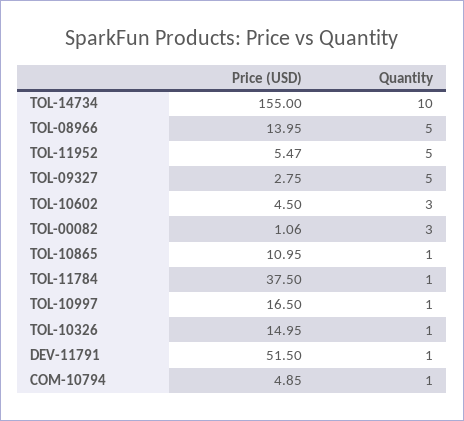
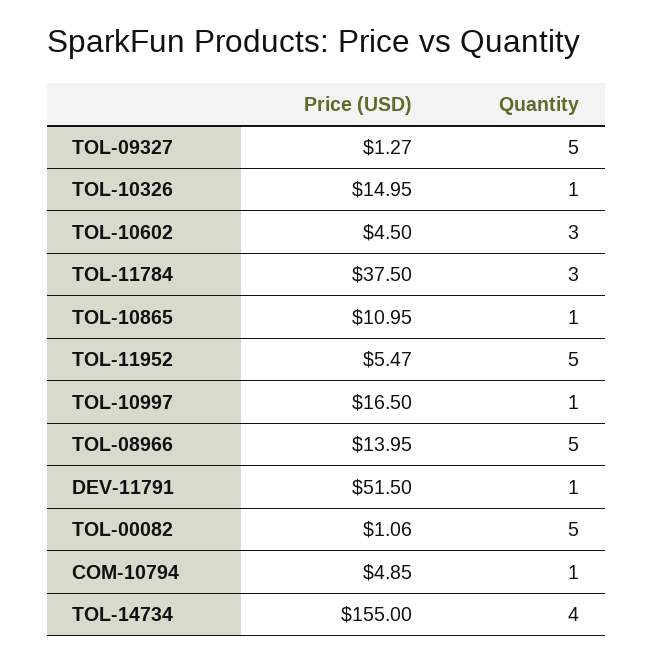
  {
    "Price (USD)": {
      "TOL-14734": 155,
      "TOL-08966": 13.95,
      "TOL-11952": 5.47,
-     "TOL-09327": 2.75,
+     "TOL-09327": 1.27,
      "TOL-10602": 4.5,
      "TOL-00082": 1.06,
      "TOL-10865": 10.95,
      "TOL-11784": 37.5,
      "TOL-10997": 16.5,
      "TOL-10326": 14.95,
      "DEV-11791": 51.5,
      "COM-10794": 4.85
    },
    "Quantity": {
-     "TOL-14734": 10,
+     "TOL-14734": 4,
      "TOL-08966": 5,
      "TOL-11952": 5,
      "TOL-09327": 5,
      "TOL-10602": 3,
-     "TOL-00082": 3,
+     "TOL-00082": 5,
      "TOL-10865": 1,
-     "TOL-11784": 1,
+     "TOL-11784": 3,
      "TOL-10997": 1,
      "TOL-10326": 1,
      "DEV-11791": 1,
      "COM-10794": 1
    }
  }

